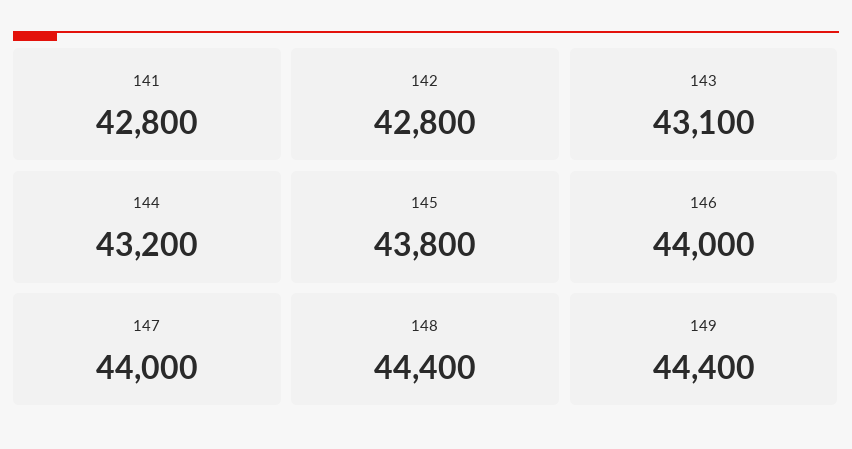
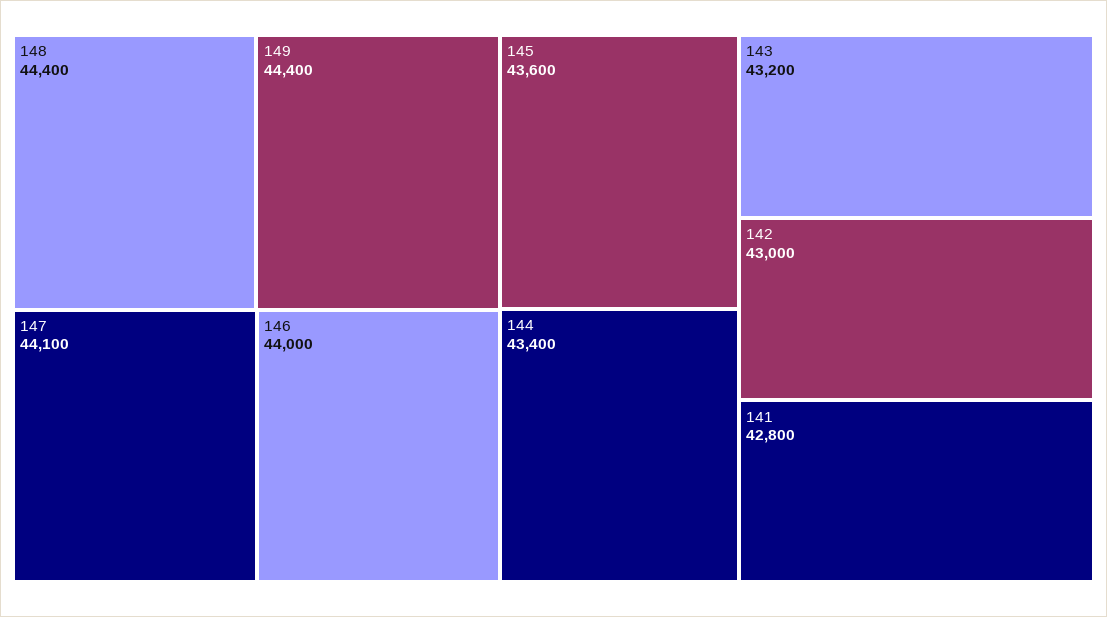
  {
    "141": 42800,
-   "142": 42800,
+   "142": 43000,
-   "143": 43100,
+   "143": 43200,
-   "144": 43200,
+   "144": 43400,
-   "145": 43800,
+   "145": 43600,
    "146": 44000,
-   "147": 44000,
+   "147": 44100,
    "148": 44400,
    "149": 44400
  }

